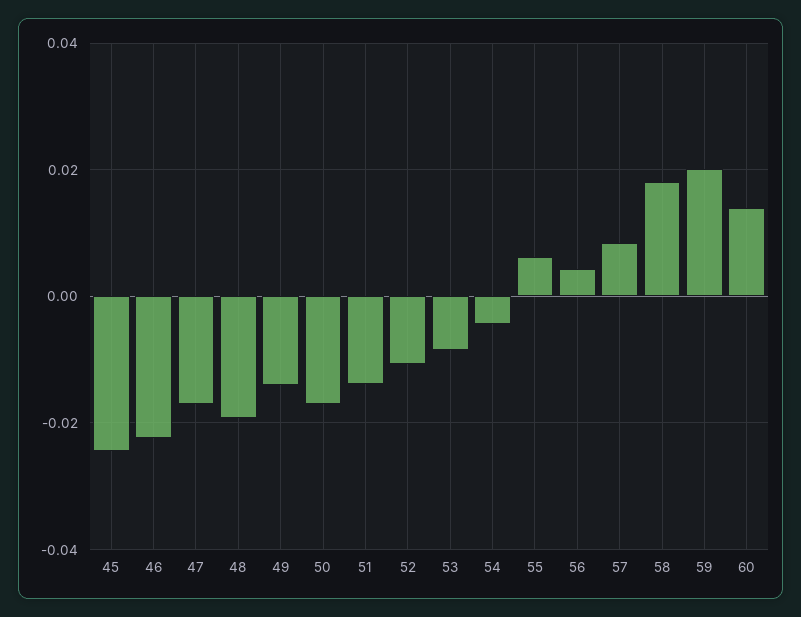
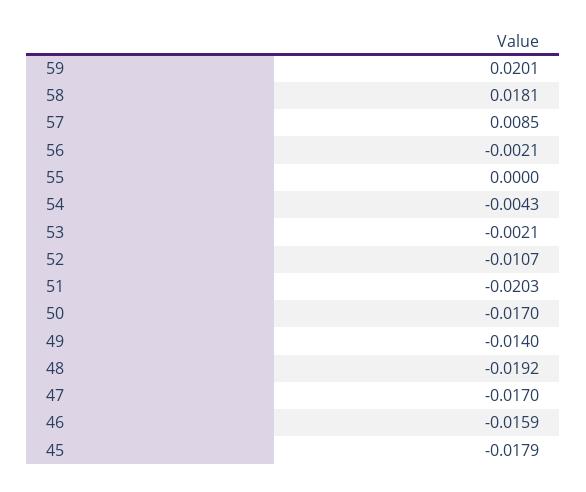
  {
-   "45": -0.024,
+   "45": -0.0179,
-   "46": -0.022,
+   "46": -0.0159,
    "47": -0.017,
    "48": -0.0192,
    "49": -0.014,
    "50": -0.017,
-   "51": -0.014,
+   "51": -0.0203,
    "52": -0.0107,
-   "53": -0.008,
+   "53": -0.0021,
    "54": -0.0043,
-   "55": 0.006,
+   "55": 0,
-   "56": 0.004,
+   "56": -0.0021,
    "57": 0.0085,
    "58": 0.0181,
-   "59": 0.0201,
+   "59": 0.0201
-   "60": 0.014
  }

